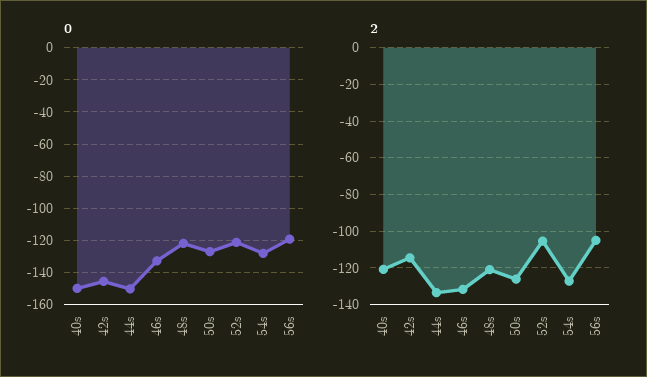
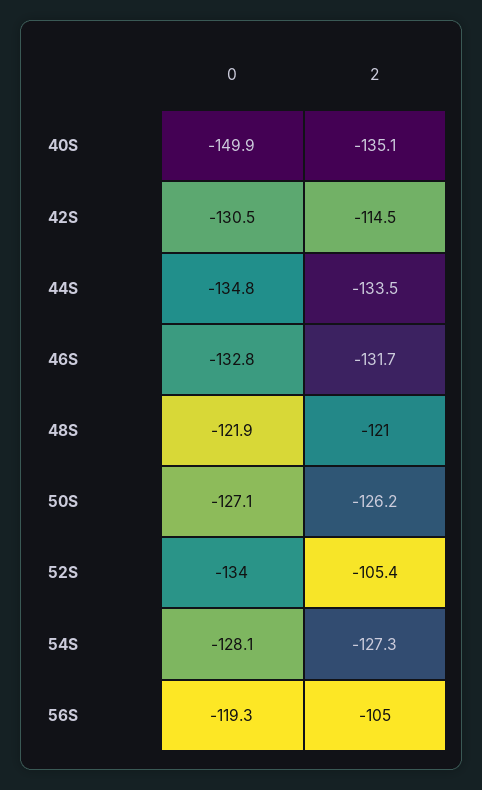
  {
    "0": {
      "40s": -149.9,
-     "42s": -145,
+     "42s": -130.5,
-     "44s": -150,
+     "44s": -134.8,
      "46s": -132.8,
      "48s": -121.9,
      "50s": -127.1,
-     "52s": -120,
+     "52s": -134,
      "54s": -128.1,
      "56s": -119.3
    },
    "2": {
-     "40s": -120,
+     "40s": -135.1,
      "42s": -114.5,
      "44s": -133.5,
      "46s": -131.7,
      "48s": -121,
      "50s": -126.2,
      "52s": -105.4,
      "54s": -127.3,
      "56s": -105
    }
  }

